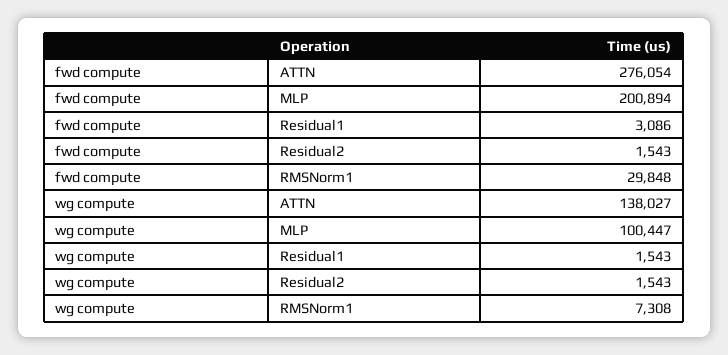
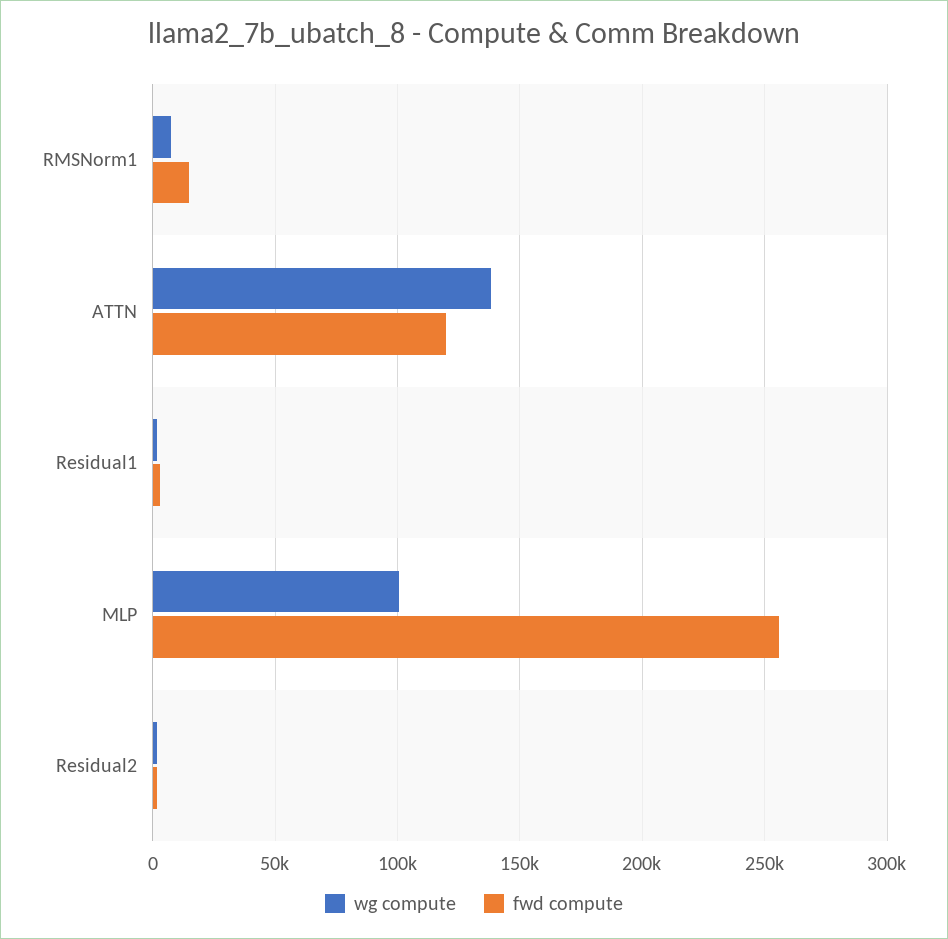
  {
    "fwd compute": {
-     "ATTN": 276054,
+     "ATTN": 120000,
-     "MLP": 200894,
+     "MLP": 255000,
      "Residual1": 3086,
      "Residual2": 1543,
-     "RMSNorm1": 29848
+     "RMSNorm1": 15000
    },
    "wg compute": {
      "ATTN": 138027,
      "MLP": 100447,
      "Residual1": 1543,
      "Residual2": 1543,
      "RMSNorm1": 7308
    }
  }

